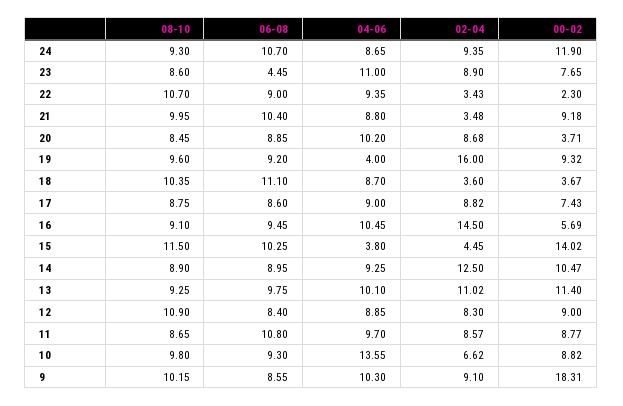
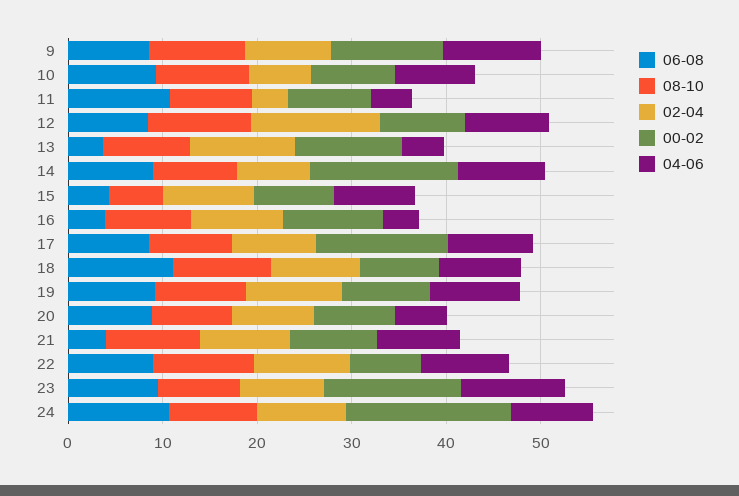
  {
    "08-10": {
      "24": 9.3,
      "23": 8.6,
      "22": 10.7,
      "21": 9.95,
      "20": 8.45,
      "19": 9.6,
      "18": 10.35,
      "17": 8.75,
      "16": 9.1,
-     "15": 11.5,
+     "15": 6,
      "14": 8.9,
      "13": 9.25,
      "12": 10.9,
      "11": 8.65,
      "10": 9.8,
      "9": 10.15
    },
    "06-08": {
      "24": 10.7,
-     "23": 4.45,
+     "23": 10,
      "22": 9,
-     "21": 10.4,
+     "21": 4,
      "20": 8.85,
      "19": 9.2,
      "18": 11.1,
      "17": 8.6,
-     "16": 9.45,
+     "16": 4,
-     "15": 10.25,
+     "15": 4,
      "14": 8.95,
-     "13": 9.75,
+     "13": 4,
      "12": 8.4,
      "11": 10.8,
      "10": 9.3,
      "9": 8.55
    },
    "04-06": {
      "24": 8.65,
      "23": 11,
      "22": 9.35,
      "21": 8.8,
-     "20": 10.2,
+     "20": 6,
-     "19": 4,
+     "19": 10,
      "18": 8.7,
      "17": 9,
-     "16": 10.45,
+     "16": 4,
-     "15": 3.8,
+     "15": 8,
      "14": 9.25,
-     "13": 10.1,
+     "13": 4,
      "12": 8.85,
-     "11": 9.7,
+     "11": 4,
-     "10": 13.55,
+     "10": 8,
      "9": 10.3
    },
    "02-04": {
      "24": 9.35,
      "23": 8.9,
-     "22": 3.43,
+     "22": 10,
-     "21": 3.48,
+     "21": 10,
      "20": 8.68,
-     "19": 16,
+     "19": 10,
-     "18": 3.6,
+     "18": 10,
      "17": 8.82,
-     "16": 14.5,
+     "16": 10,
-     "15": 4.45,
+     "15": 10,
-     "14": 12.5,
+     "14": 8,
      "13": 11.02,
-     "12": 8.3,
+     "12": 14,
-     "11": 8.57,
+     "11": 4,
      "10": 6.62,
      "9": 9.1
    },
    "00-02": {
-     "24": 11.9,
+     "24": 18,
-     "23": 7.65,
+     "23": 14,
-     "22": 2.3,
+     "22": 8,
      "21": 9.18,
-     "20": 3.71,
+     "20": 8,
      "19": 9.32,
-     "18": 3.67,
+     "18": 8,
-     "17": 7.43,
+     "17": 14,
-     "16": 5.69,
+     "16": 10,
-     "15": 14.02,
+     "15": 8,
-     "14": 10.47,
+     "14": 16,
      "13": 11.4,
      "12": 9,
      "11": 8.77,
      "10": 8.82,
-     "9": 18.31
+     "9": 12
    }
  }

